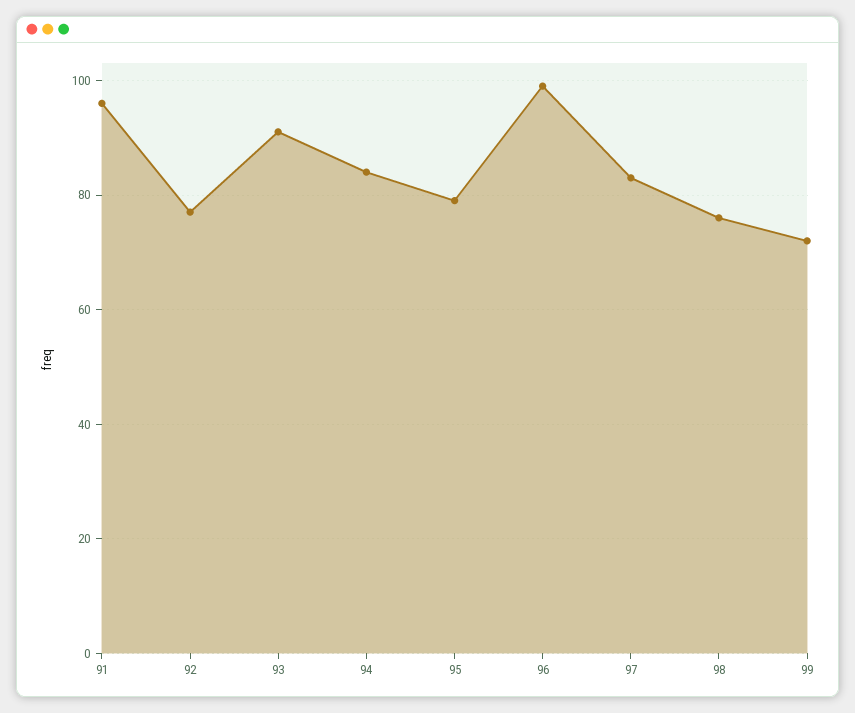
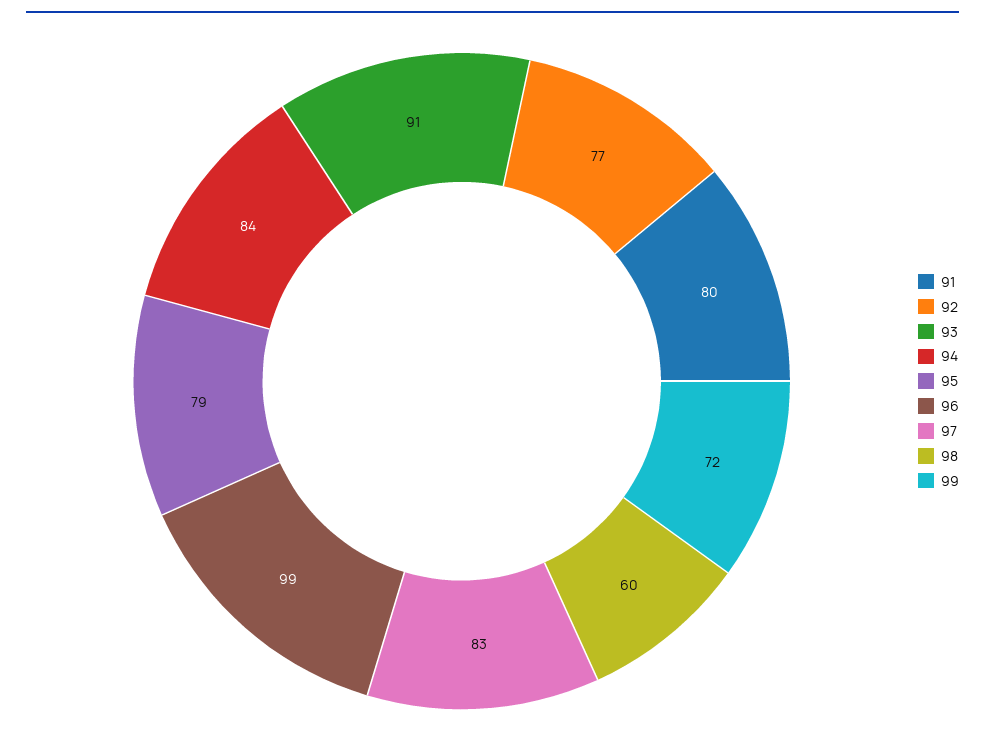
  {
-   "91": 95,
+   "91": 80,
    "92": 77,
    "93": 91,
    "94": 84,
    "95": 79,
    "96": 99,
    "97": 83,
-   "98": 75,
+   "98": 60,
    "99": 72
  }

